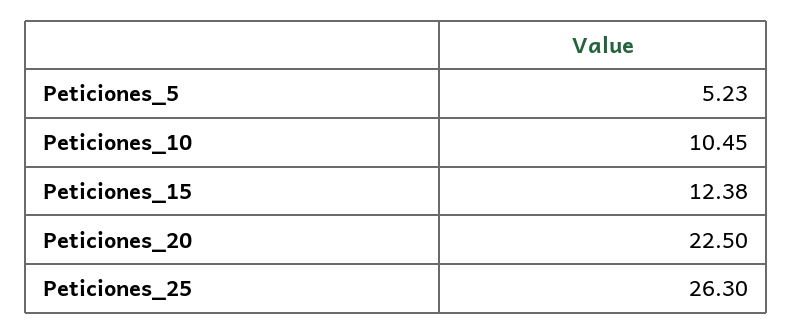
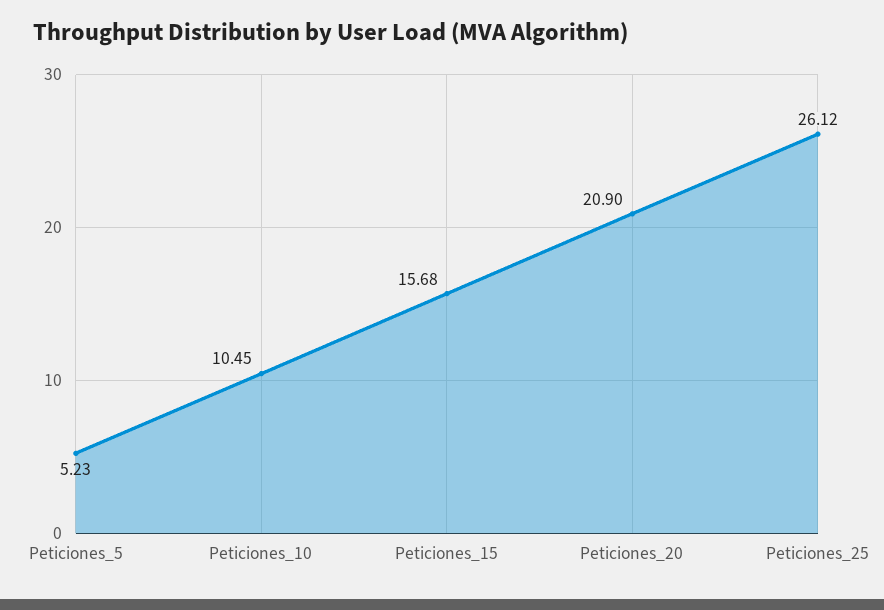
  {
    "Peticiones_5": 5.23,
    "Peticiones_10": 10.45,
-   "Peticiones_15": 12.38,
+   "Peticiones_15": 15.68,
-   "Peticiones_20": 22.5,
+   "Peticiones_20": 20.9,
-   "Peticiones_25": 26.3
+   "Peticiones_25": 26.12
  }

